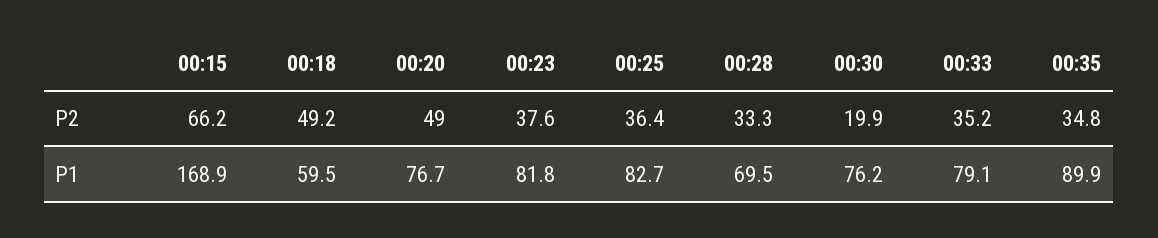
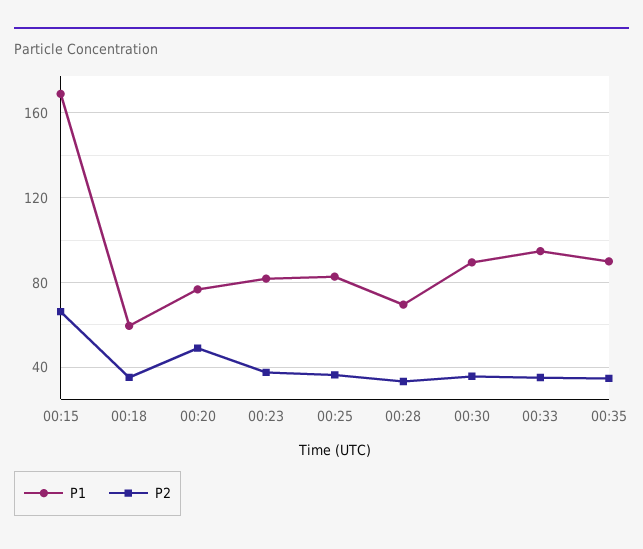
  {
    "P2": {
      "00:15": 66.2,
-     "00:18": 49.2,
+     "00:18": 35,
      "00:20": 49,
      "00:23": 37.6,
      "00:25": 36.4,
      "00:28": 33.3,
-     "00:30": 19.9,
+     "00:30": 35,
      "00:33": 35.2,
      "00:35": 34.8
    },
    "P1": {
      "00:15": 168.9,
      "00:18": 59.5,
      "00:20": 76.7,
      "00:23": 81.8,
      "00:25": 82.7,
      "00:28": 69.5,
-     "00:30": 76.2,
+     "00:30": 90,
-     "00:33": 79.1,
+     "00:33": 95,
      "00:35": 89.9
    }
  }

